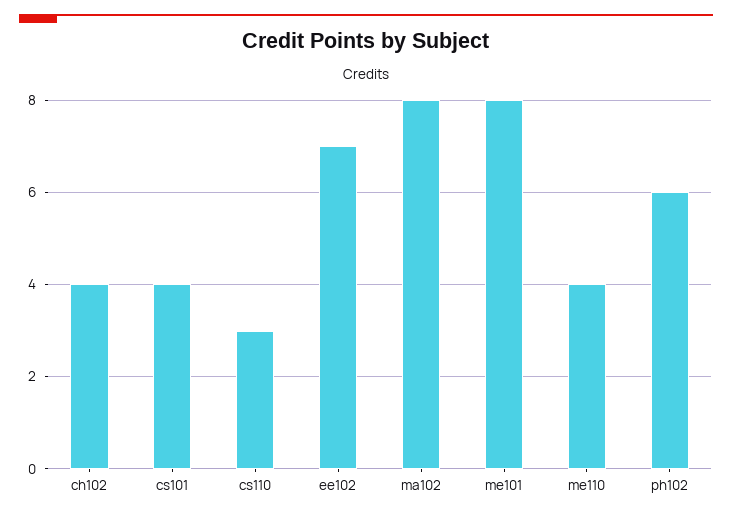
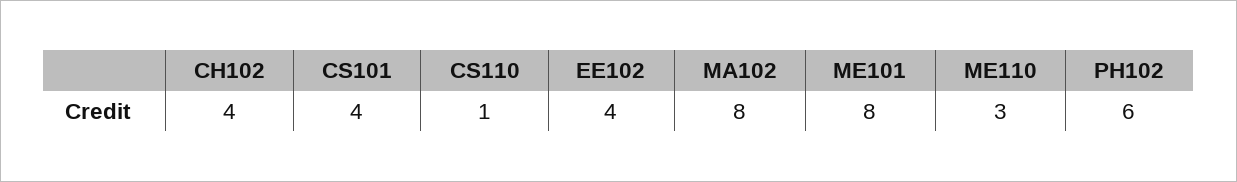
  {
    "ch102": 4,
    "cs101": 4,
-   "cs110": 3,
+   "cs110": 1,
-   "ee102": 7,
+   "ee102": 4,
    "ma102": 8,
    "me101": 8,
-   "me110": 4,
+   "me110": 3,
    "ph102": 6
  }

